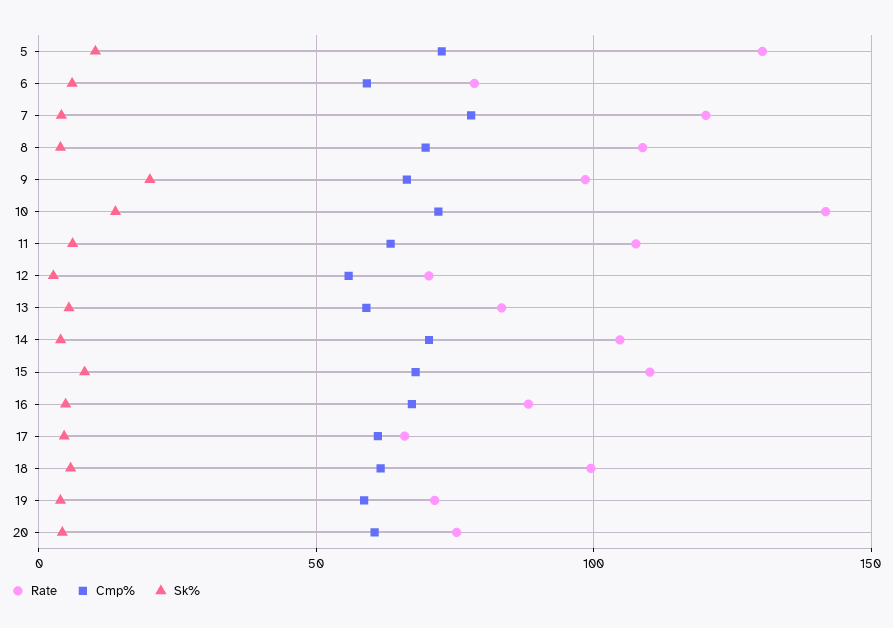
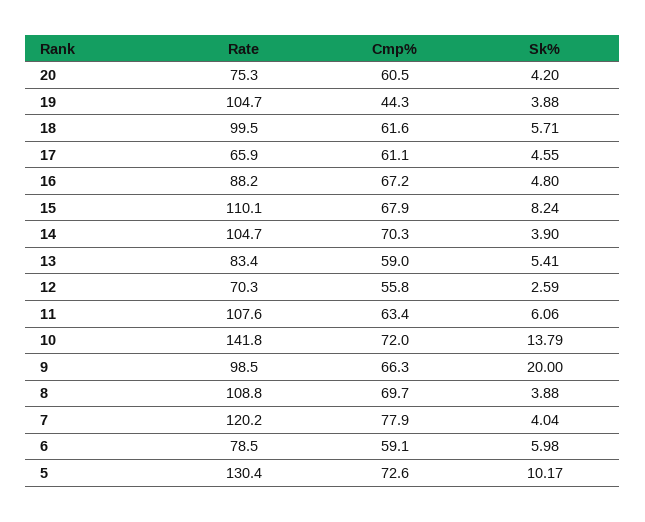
  {
    "Rate": {
      "5": 130.4,
      "6": 78.5,
      "7": 120.2,
      "8": 108.8,
      "9": 98.5,
      "10": 141.8,
      "11": 107.6,
      "12": 70.3,
      "13": 83.4,
      "14": 104.7,
      "15": 110.1,
      "16": 88.2,
      "17": 65.9,
      "18": 99.5,
-     "19": 70,
+     "19": 104.7,
      "20": 75.3
    },
    "Cmp%": {
      "5": 72.6,
      "6": 59.1,
      "7": 77.9,
      "8": 69.7,
      "9": 66.3,
      "10": 72,
      "11": 63.4,
      "12": 55.8,
      "13": 59,
      "14": 70.3,
      "15": 67.9,
      "16": 67.2,
      "17": 61.1,
      "18": 61.6,
-     "19": 60,
+     "19": 44.3,
      "20": 60.5
    },
    "Sk%": {
      "5": 10.17,
      "6": 5.98,
      "7": 4.04,
      "8": 3.88,
      "9": 20,
      "10": 13.79,
      "11": 6.06,
      "12": 2.59,
      "13": 5.41,
      "14": 3.9,
      "15": 8.24,
      "16": 4.8,
      "17": 4.55,
      "18": 5.71,
      "19": 3.88,
      "20": 4.2
    }
  }

